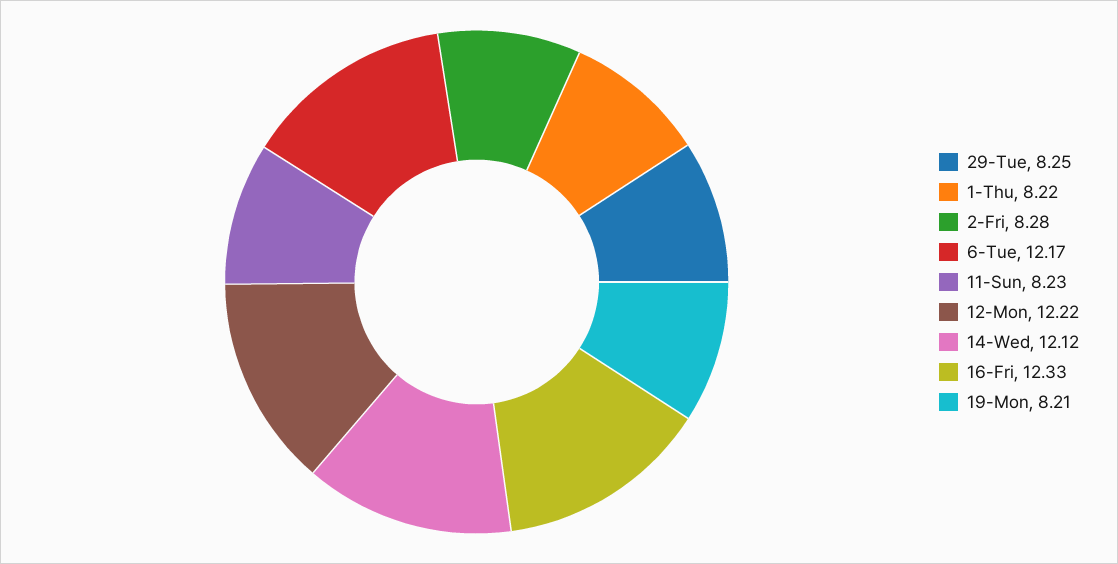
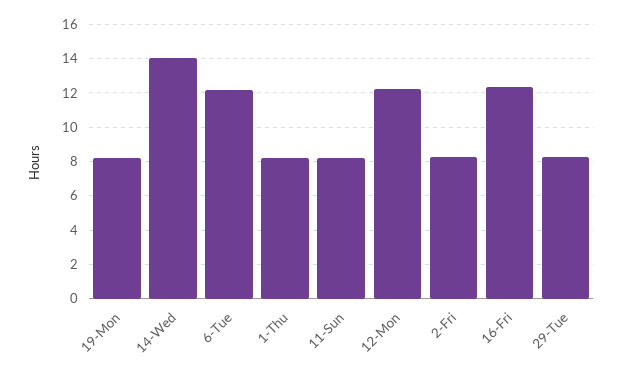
  {
    "29-Tue": 8.25,
    "1-Thu": 8.22,
    "2-Fri": 8.28,
    "6-Tue": 12.17,
    "11-Sun": 8.23,
    "12-Mon": 12.22,
-   "14-Wed": 12.12,
+   "14-Wed": 14,
    "16-Fri": 12.33,
    "19-Mon": 8.21
  }

